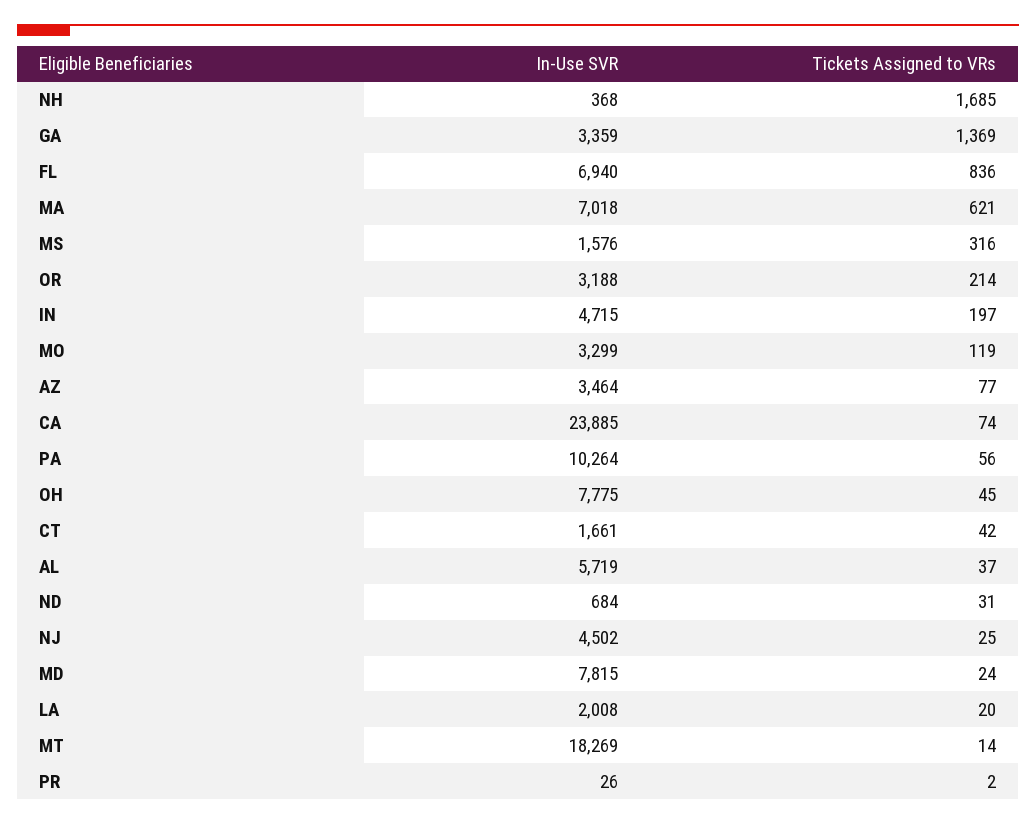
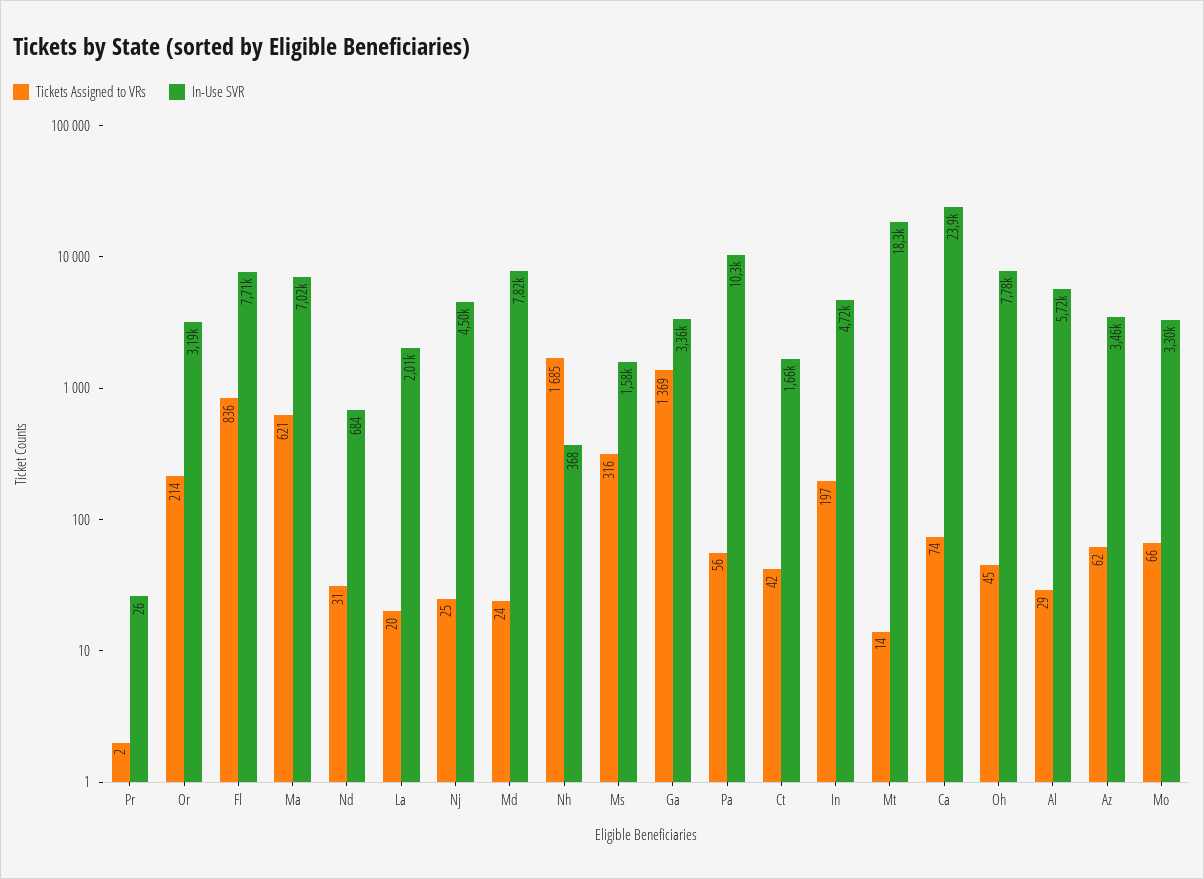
  {
    "In-Use SVR": {
      "NH": 368,
      "GA": 3359,
-     "FL": 6940,
+     "FL": 7710,
      "MA": 7018,
      "MS": 1576,
      "OR": 3188,
      "IN": 4715,
      "MO": 3299,
      "AZ": 3464,
      "CA": 23885,
      "PA": 10264,
      "OH": 7775,
      "CT": 1661,
      "AL": 5719,
      "ND": 684,
      "NJ": 4502,
      "MD": 7815,
      "LA": 2008,
      "MT": 18269,
      "PR": 26
    },
    "Tickets Assigned to VRs": {
      "NH": 1685,
      "GA": 1369,
      "FL": 836,
      "MA": 621,
      "MS": 316,
      "OR": 214,
      "IN": 197,
-     "MO": 119,
+     "MO": 66,
-     "AZ": 77,
+     "AZ": 62,
      "CA": 74,
      "PA": 56,
      "OH": 45,
      "CT": 42,
-     "AL": 37,
+     "AL": 29,
      "ND": 31,
      "NJ": 25,
      "MD": 24,
      "LA": 20,
      "MT": 14,
      "PR": 2
    }
  }

